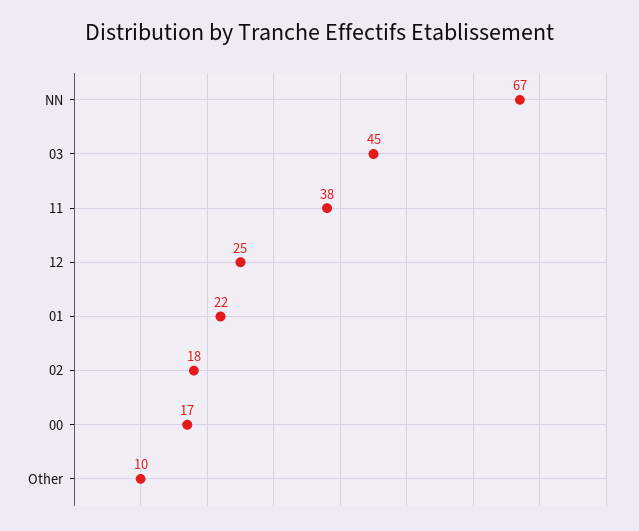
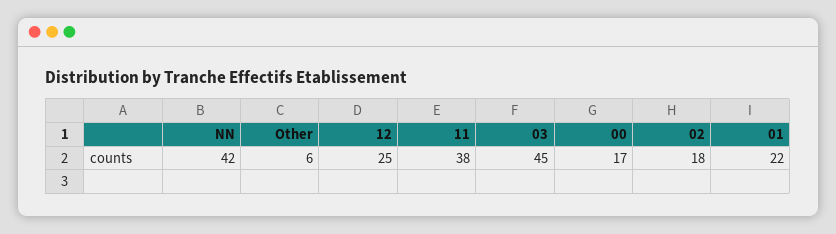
  {
-   "NN": 67,
+   "NN": 42,
    "03": 45,
    "11": 38,
    "12": 25,
    "01": 22,
    "02": 18,
    "00": 17,
-   "Other": 10
+   "Other": 6
  }

